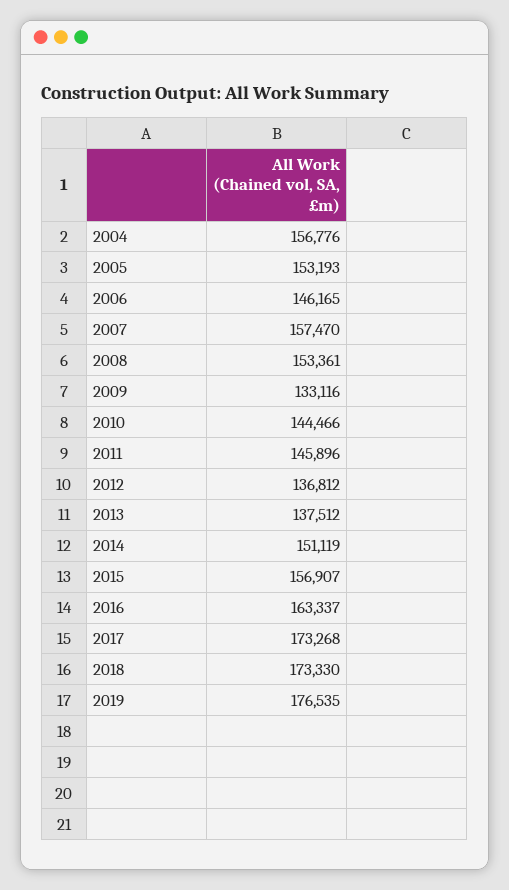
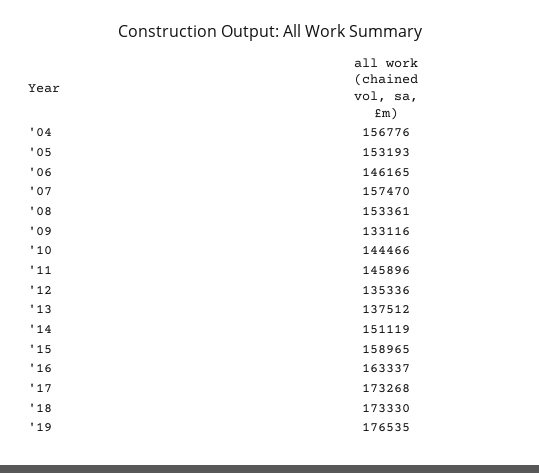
  {
    "2004": 156776,
    "2005": 153193,
    "2006": 146165,
    "2007": 157470,
    "2008": 153361,
    "2009": 133116,
    "2010": 144466,
    "2011": 145896,
-   "2012": 136812,
+   "2012": 135336,
    "2013": 137512,
    "2014": 151119,
-   "2015": 156907,
+   "2015": 158965,
    "2016": 163337,
    "2017": 173268,
    "2018": 173330,
    "2019": 176535
  }

